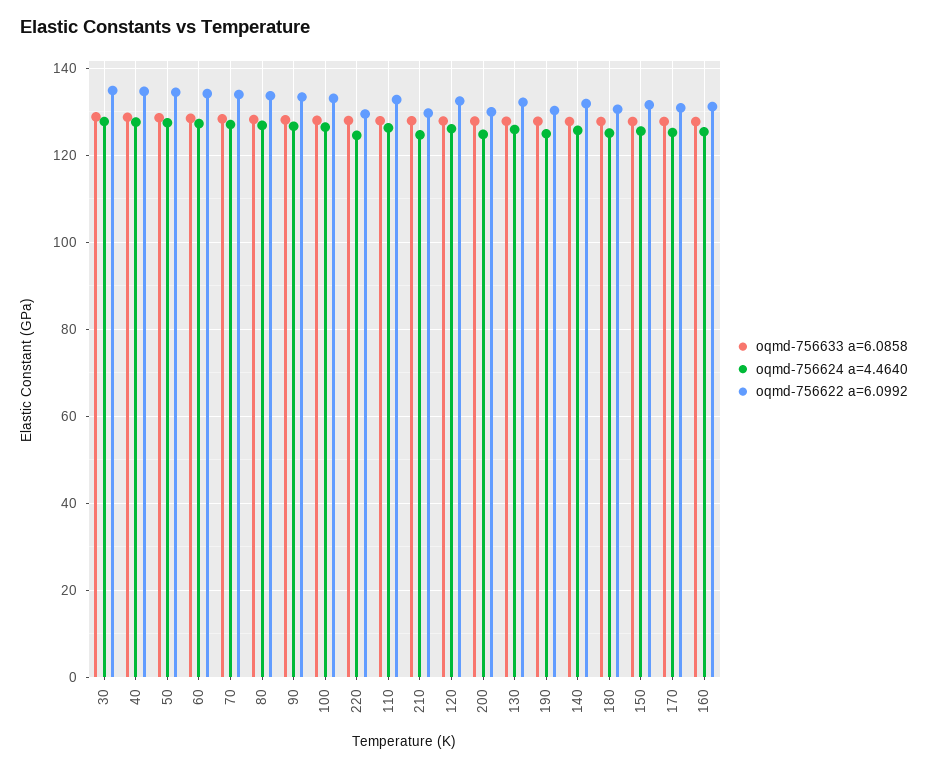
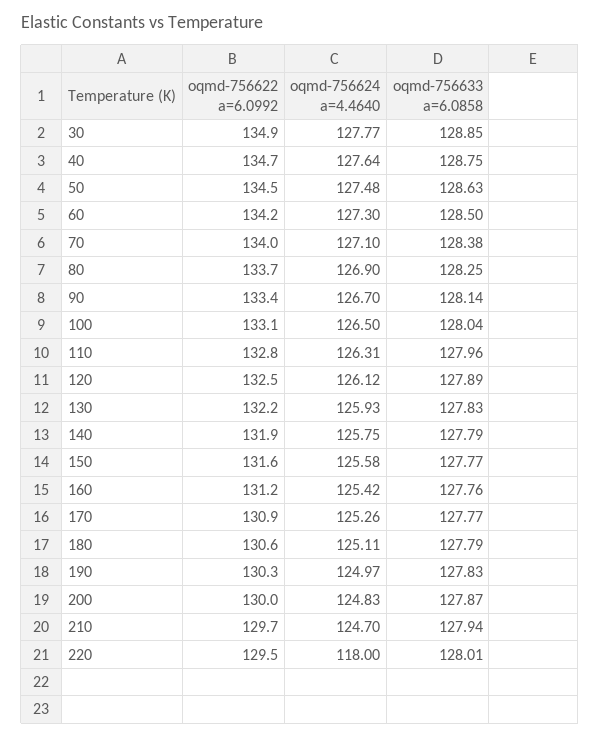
  {
    "oqmd-756633 a=6.0858": {
      "30": 128.85,
      "40": 128.75,
      "50": 128.63,
      "60": 128.5,
      "70": 128.38,
      "80": 128.25,
      "90": 128.14,
      "100": 128.04,
      "220": 128.01,
      "110": 127.96,
      "210": 127.94,
      "120": 127.89,
      "200": 127.87,
      "130": 127.83,
      "190": 127.83,
      "140": 127.79,
      "180": 127.79,
      "150": 127.77,
      "170": 127.77,
      "160": 127.76
    },
    "oqmd-756624 a=4.4640": {
      "30": 127.77,
      "40": 127.64,
      "50": 127.48,
      "60": 127.3,
      "70": 127.1,
      "80": 126.9,
      "90": 126.7,
      "100": 126.5,
-     "220": 124,
+     "220": 118,
      "110": 126.31,
      "210": 124.7,
      "120": 126.12,
      "200": 124.83,
      "130": 125.93,
      "190": 124.97,
      "140": 125.75,
      "180": 125.11,
      "150": 125.58,
      "170": 125.26,
      "160": 125.42
    },
    "oqmd-756622 a=6.0992": {
      "30": 134.9,
      "40": 134.7,
      "50": 134.5,
      "60": 134.2,
      "70": 134,
      "80": 133.7,
      "90": 133.4,
      "100": 133.1,
      "220": 129.5,
      "110": 132.8,
      "210": 129.7,
      "120": 132.5,
      "200": 130,
      "130": 132.2,
      "190": 130.3,
      "140": 131.9,
      "180": 130.6,
      "150": 131.6,
      "170": 130.9,
      "160": 131.2
    }
  }

